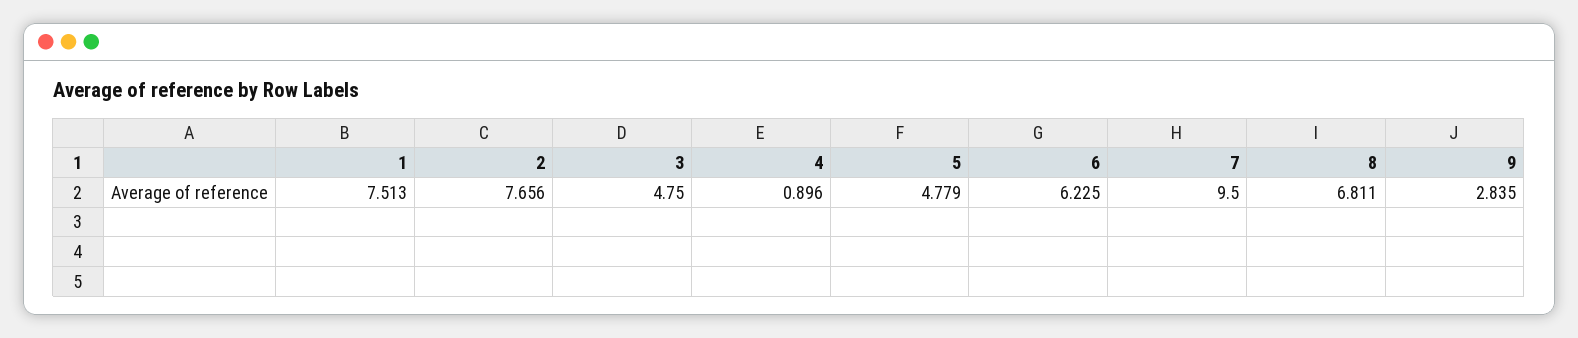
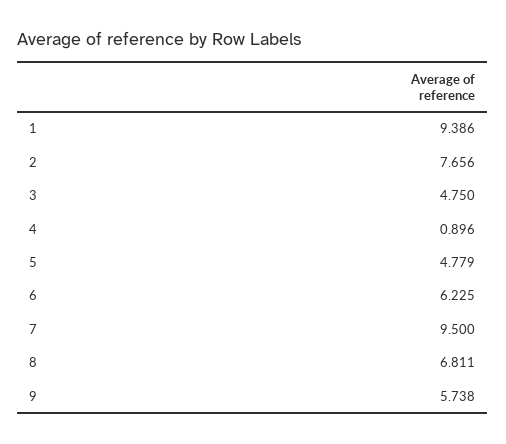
  {
-   "1": 7.513,
+   "1": 9.386,
    "2": 7.656,
    "3": 4.75,
    "4": 0.896,
    "5": 4.779,
    "6": 6.225,
    "7": 9.5,
    "8": 6.811,
-   "9": 2.835
+   "9": 5.738
  }

